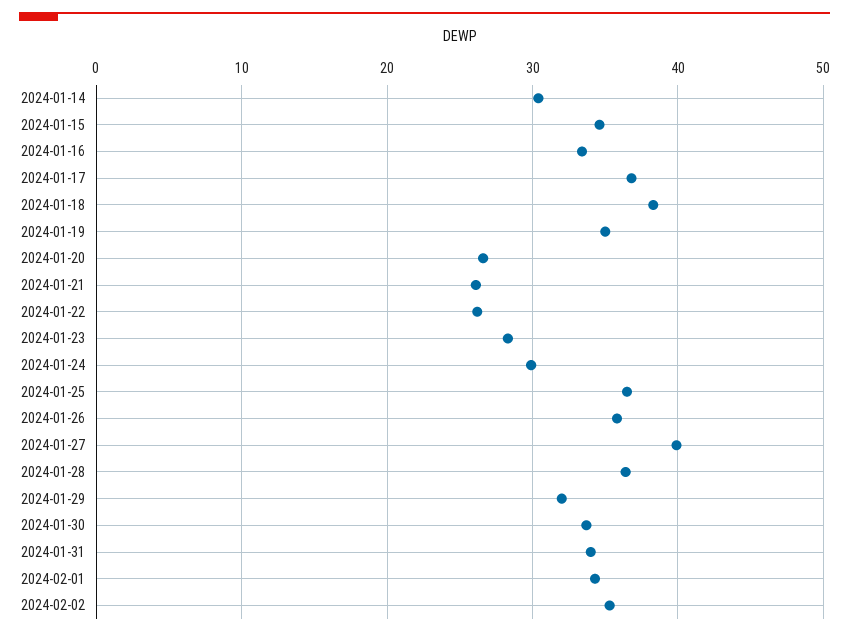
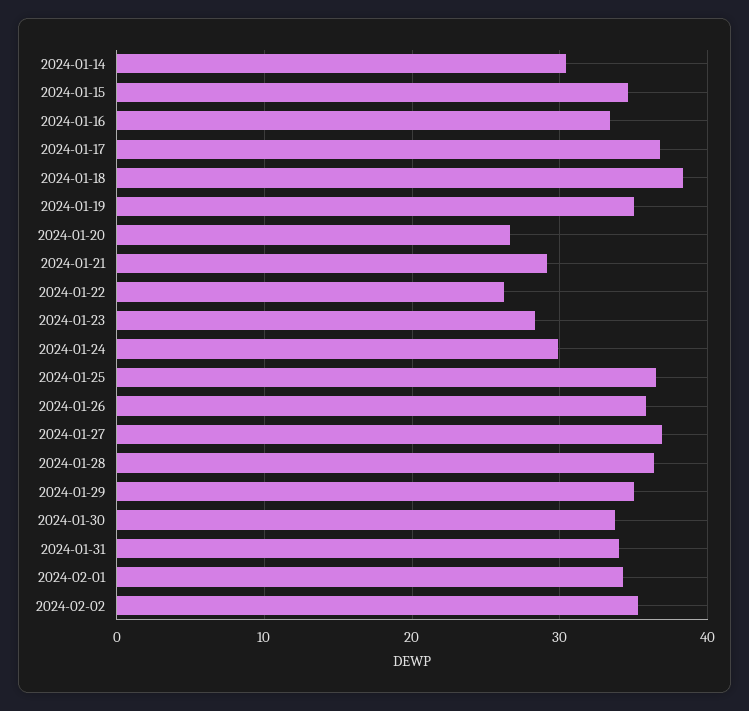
  {
    "2024-01-14": 30,
    "2024-01-15": 35,
    "2024-01-16": 33,
    "2024-01-17": 37,
    "2024-01-18": 38,
    "2024-01-19": 35,
    "2024-01-20": 27,
-   "2024-01-21": 26,
+   "2024-01-21": 29,
    "2024-01-22": 26,
    "2024-01-23": 28,
    "2024-01-24": 30,
    "2024-01-25": 37,
    "2024-01-26": 36,
-   "2024-01-27": 40,
+   "2024-01-27": 37,
    "2024-01-28": 36,
-   "2024-01-29": 32,
+   "2024-01-29": 35,
    "2024-01-30": 34,
    "2024-01-31": 34,
    "2024-02-01": 34,
    "2024-02-02": 35
  }

